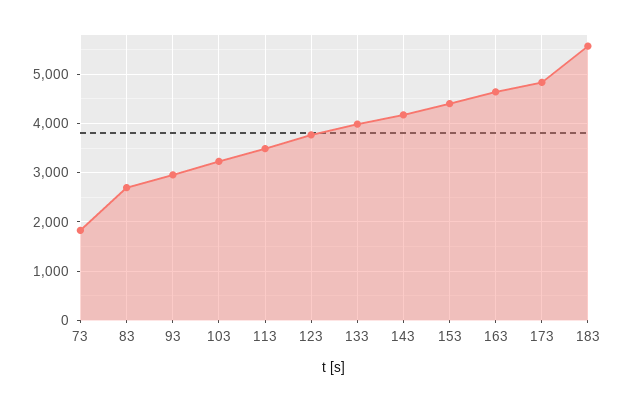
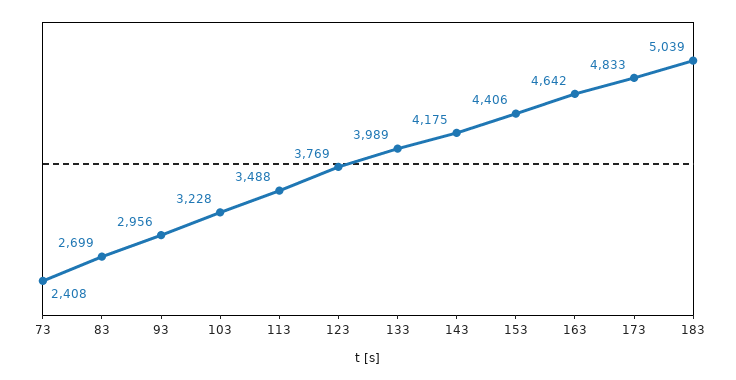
  {
-   "73": 1800,
+   "73": 2408,
    "83": 2699,
    "93": 2956,
    "103": 3228,
    "113": 3488,
    "123": 3769,
    "133": 3989,
    "143": 4175,
    "153": 4406,
    "163": 4642,
    "173": 4833,
-   "183": 5600
+   "183": 5039
  }

